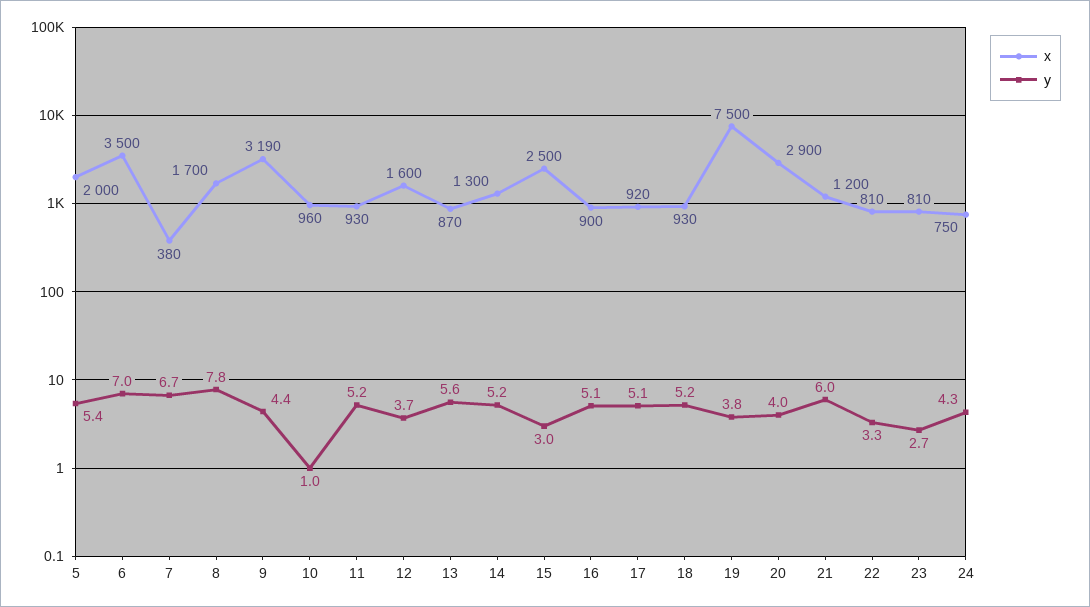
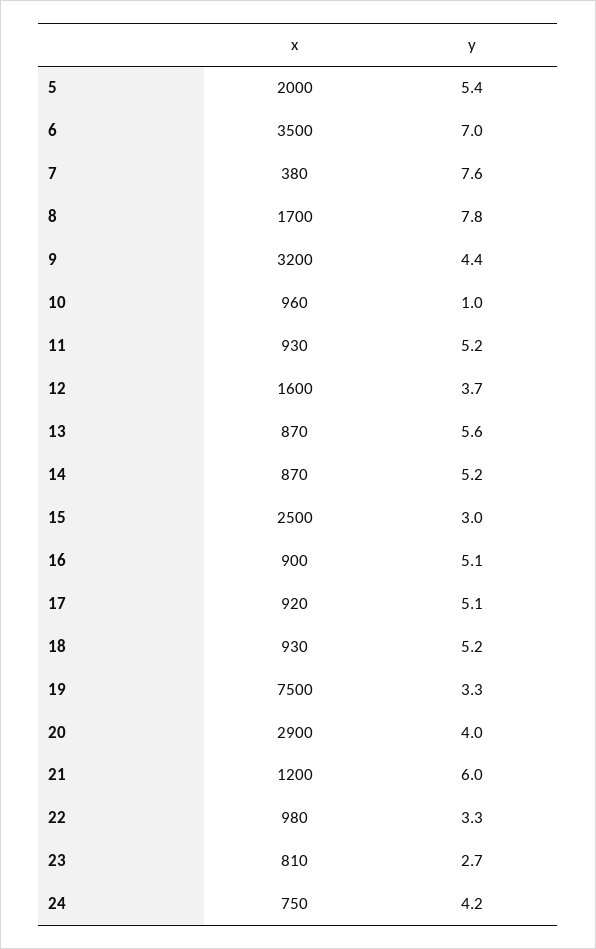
  {
    "x": {
      "5": 2000,
      "6": 3500,
      "7": 380,
      "8": 1700,
-     "9": 3190,
+     "9": 3200,
      "10": 960,
      "11": 930,
      "12": 1600,
      "13": 870,
-     "14": 1300,
+     "14": 870,
      "15": 2500,
      "16": 900,
      "17": 920,
      "18": 930,
      "19": 7500,
      "20": 2900,
      "21": 1200,
-     "22": 810,
+     "22": 980,
      "23": 810,
      "24": 750
    },
    "y": {
      "5": 5.4,
      "6": 7,
-     "7": 6.7,
+     "7": 7.6,
      "8": 7.8,
      "9": 4.4,
      "10": 1,
      "11": 5.2,
      "12": 3.7,
      "13": 5.6,
      "14": 5.2,
      "15": 3,
      "16": 5.1,
      "17": 5.1,
      "18": 5.2,
-     "19": 3.8,
+     "19": 3.3,
      "20": 4,
      "21": 6,
      "22": 3.3,
      "23": 2.7,
-     "24": 4.3
+     "24": 4.2
    }
  }

